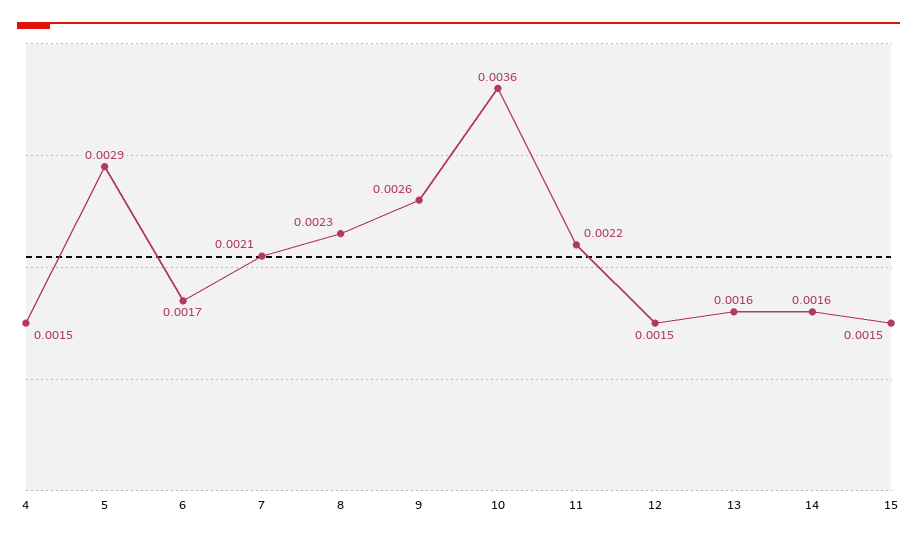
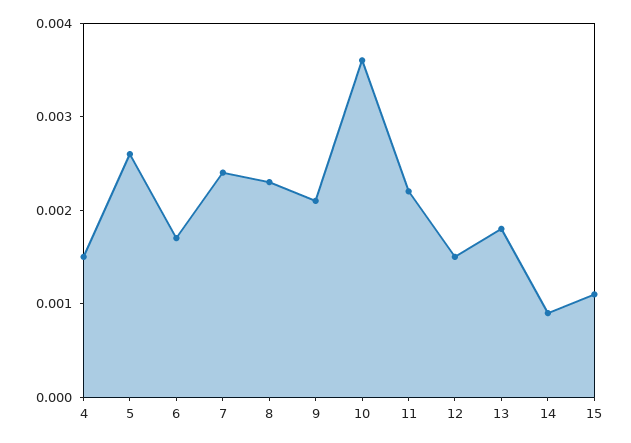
  {
    "4": 0.0015,
-   "5": 0.0029,
+   "5": 0.0026,
    "6": 0.0017,
-   "7": 0.0021,
+   "7": 0.0024,
    "8": 0.0023,
-   "9": 0.0026,
+   "9": 0.0021,
    "10": 0.0036,
    "11": 0.0022,
    "12": 0.0015,
-   "13": 0.0016,
+   "13": 0.0018,
-   "14": 0.0016,
+   "14": 0.0009,
-   "15": 0.0015
+   "15": 0.0011
  }

